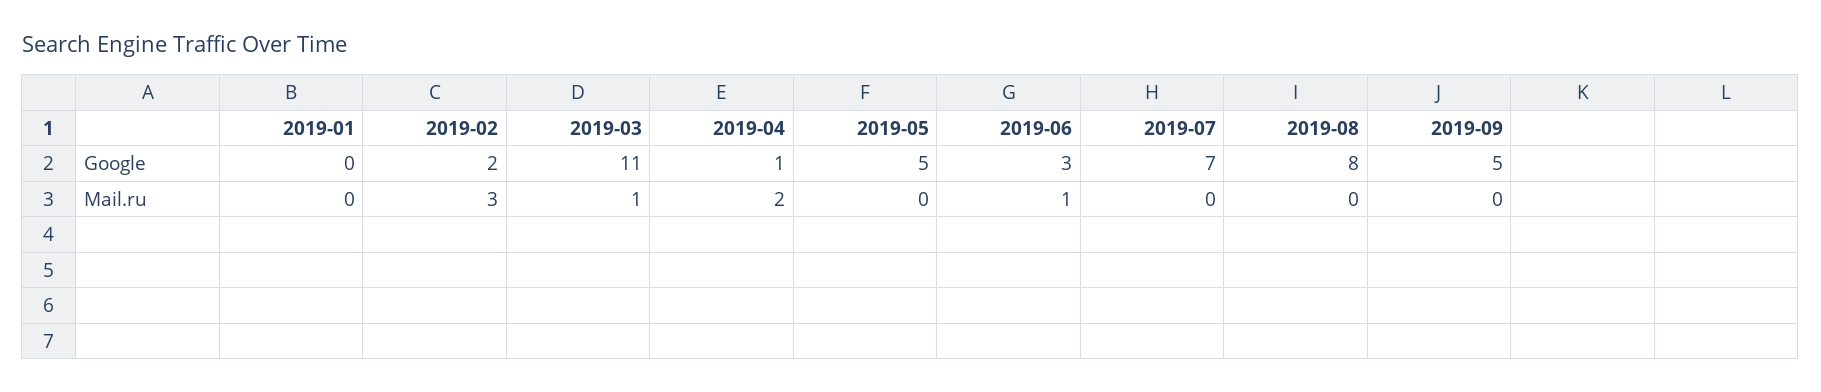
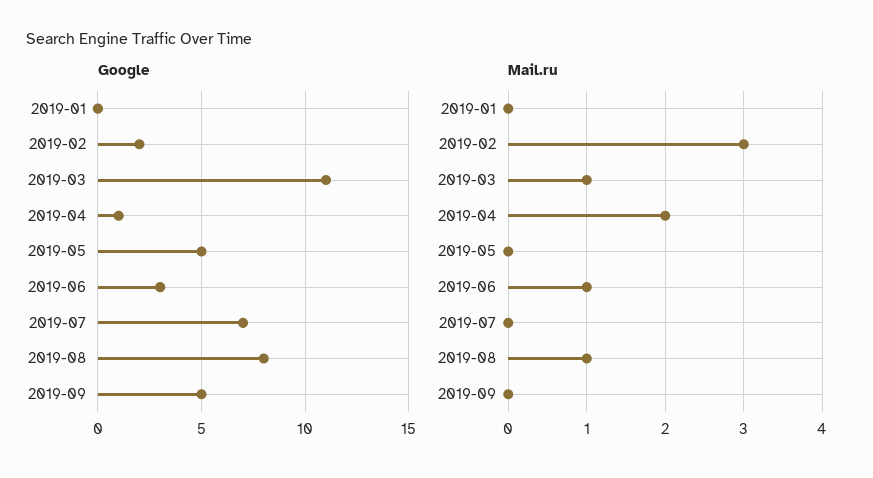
  {
    "Google": {
      "2019-01": 0,
      "2019-02": 2,
      "2019-03": 11,
      "2019-04": 1,
      "2019-05": 5,
      "2019-06": 3,
      "2019-07": 7,
      "2019-08": 8,
      "2019-09": 5
    },
    "Mail.ru": {
      "2019-01": 0,
      "2019-02": 3,
      "2019-03": 1,
      "2019-04": 2,
      "2019-05": 0,
      "2019-06": 1,
      "2019-07": 0,
-     "2019-08": 0,
+     "2019-08": 1,
      "2019-09": 0
    }
  }

